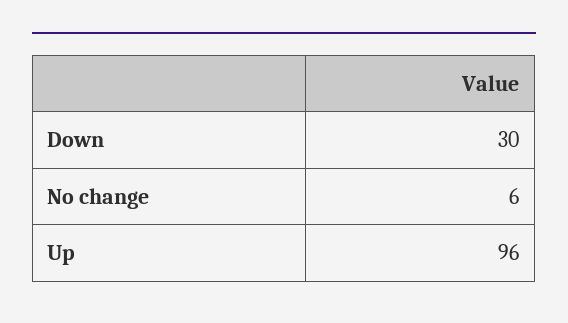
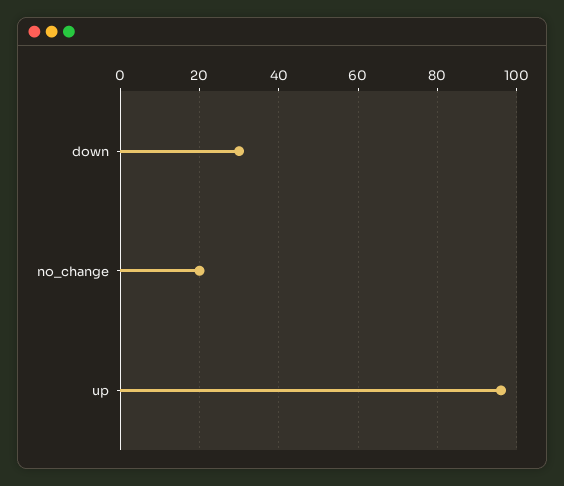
  {
    "Down": 30,
-   "No change": 6,
+   "No change": 20,
    "Up": 96
  }

